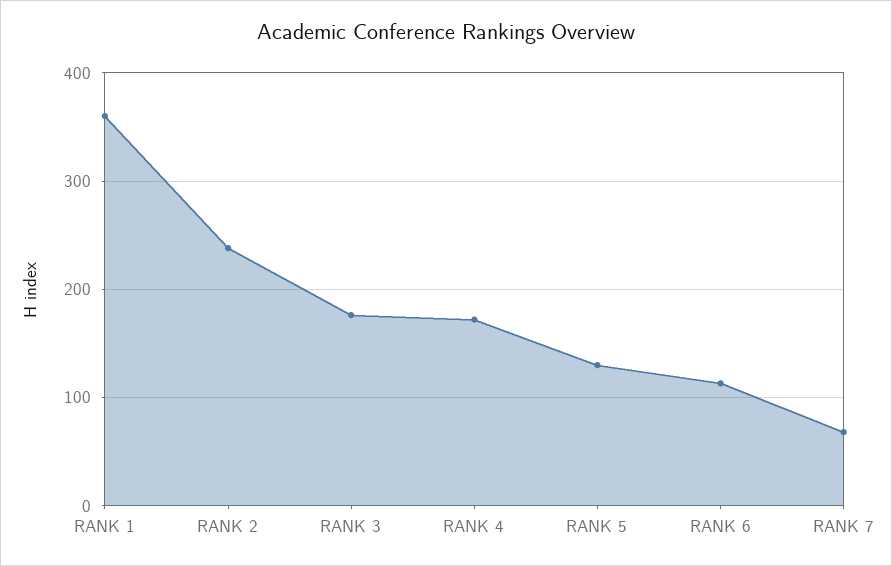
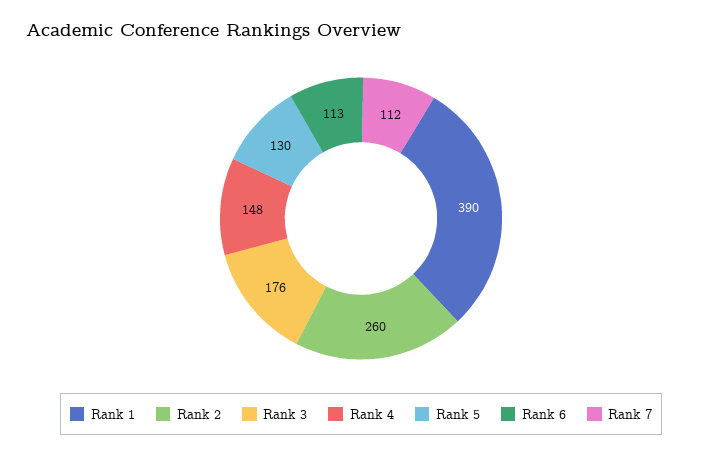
  {
-   "RANK 1": 360,
+   "RANK 1": 390,
-   "RANK 2": 240,
+   "RANK 2": 260,
    "RANK 3": 176,
-   "RANK 4": 170,
+   "RANK 4": 148,
    "RANK 5": 130,
    "RANK 6": 113,
-   "RANK 7": 70
+   "RANK 7": 112
  }

